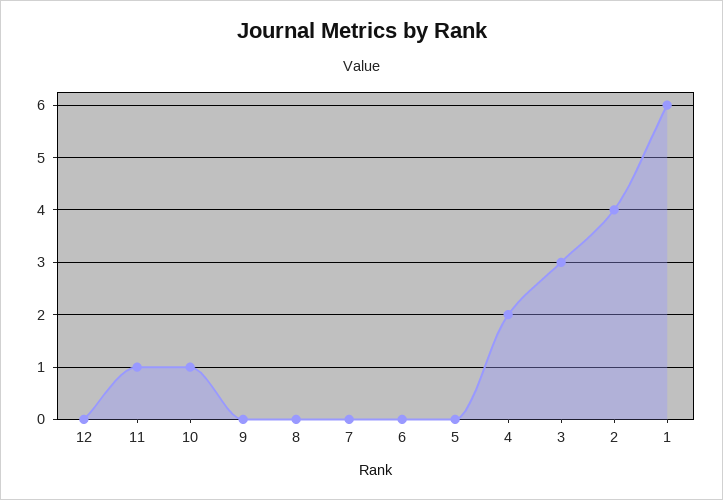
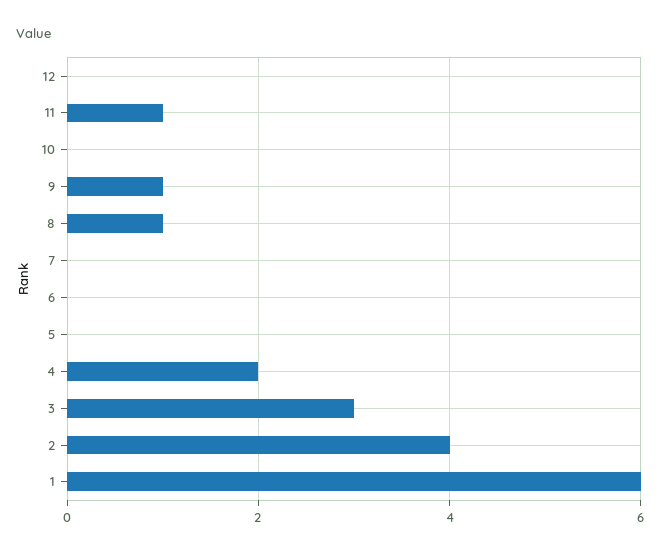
  {
    "12": 0,
    "11": 1,
-   "10": 1,
+   "10": 0,
-   "9": 0,
+   "9": 1,
-   "8": 0,
+   "8": 1,
    "7": 0,
    "6": 0,
    "5": 0,
    "4": 2,
    "3": 3,
    "2": 4,
    "1": 6
  }

